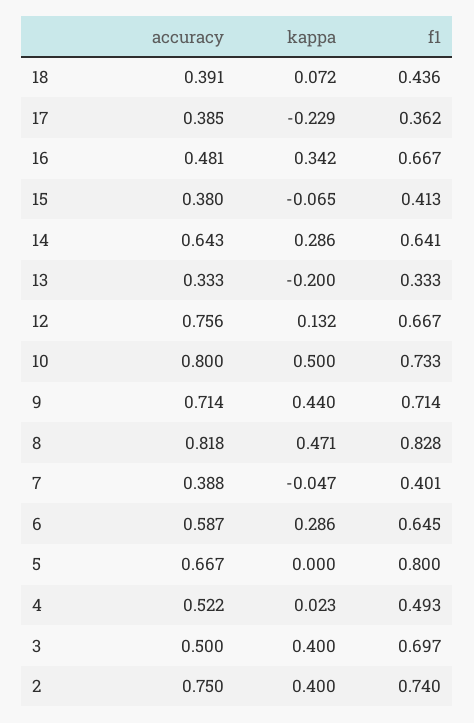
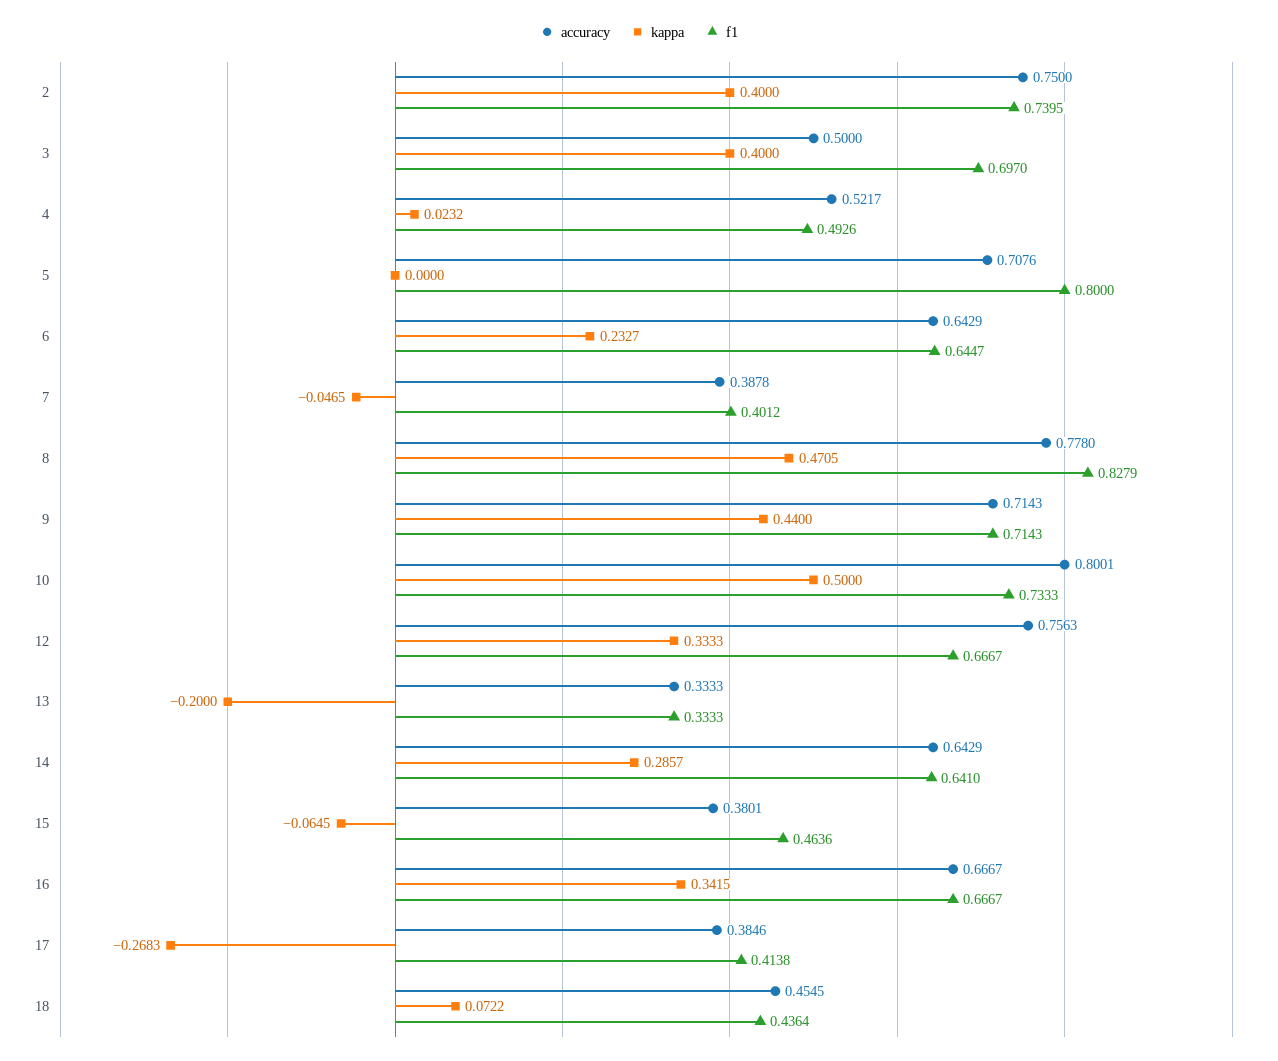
  {
    "accuracy": {
-     "18": 0.391,
+     "18": 0.4545,
      "17": 0.3846,
-     "16": 0.481,
+     "16": 0.6667,
      "15": 0.3801,
      "14": 0.6429,
      "13": 0.3333,
      "12": 0.7563,
      "10": 0.8001,
      "9": 0.7143,
-     "8": 0.818,
+     "8": 0.778,
      "7": 0.3878,
-     "6": 0.587,
+     "6": 0.6429,
-     "5": 0.667,
+     "5": 0.7076,
      "4": 0.5217,
      "3": 0.5,
      "2": 0.75
    },
    "kappa": {
      "18": 0.0722,
-     "17": -0.229,
+     "17": -0.2683,
      "16": 0.3415,
      "15": -0.0645,
      "14": 0.2857,
      "13": -0.2,
-     "12": 0.132,
+     "12": 0.3333,
      "10": 0.5,
      "9": 0.44,
      "8": 0.4705,
      "7": -0.0465,
-     "6": 0.286,
+     "6": 0.2327,
      "5": 0,
      "4": 0.0232,
      "3": 0.4,
      "2": 0.4
    },
    "f1": {
      "18": 0.4364,
-     "17": 0.362,
+     "17": 0.4138,
      "16": 0.6667,
-     "15": 0.413,
+     "15": 0.4636,
      "14": 0.641,
      "13": 0.3333,
      "12": 0.6667,
      "10": 0.7333,
      "9": 0.7143,
      "8": 0.8279,
      "7": 0.4012,
      "6": 0.6447,
      "5": 0.8,
      "4": 0.4926,
      "3": 0.697,
      "2": 0.7395
    }
  }

